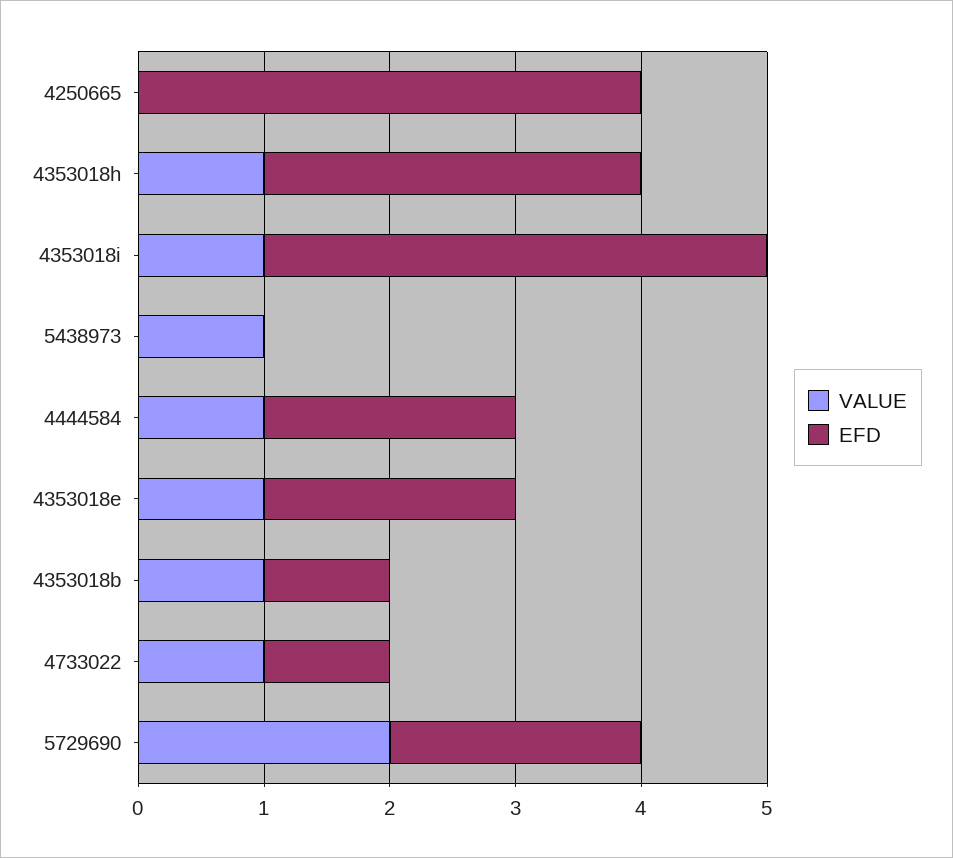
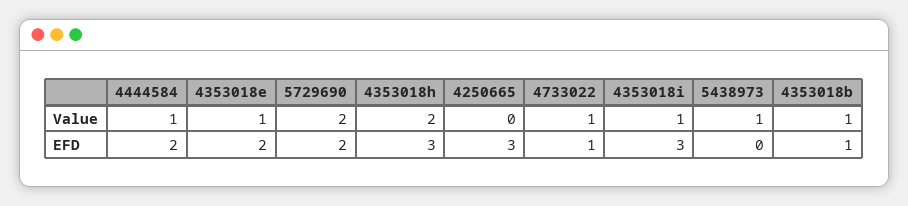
  {
    "VALUE": {
      "4250665": 0,
-     "4353018h": 1,
+     "4353018h": 2,
      "4353018i": 1,
      "5438973": 1,
      "4444584": 1,
      "4353018e": 1,
      "4353018b": 1,
      "4733022": 1,
      "5729690": 2
    },
    "EFD": {
-     "4250665": 4,
+     "4250665": 3,
      "4353018h": 3,
-     "4353018i": 4,
+     "4353018i": 3,
      "5438973": 0,
      "4444584": 2,
      "4353018e": 2,
      "4353018b": 1,
      "4733022": 1,
      "5729690": 2
    }
  }

